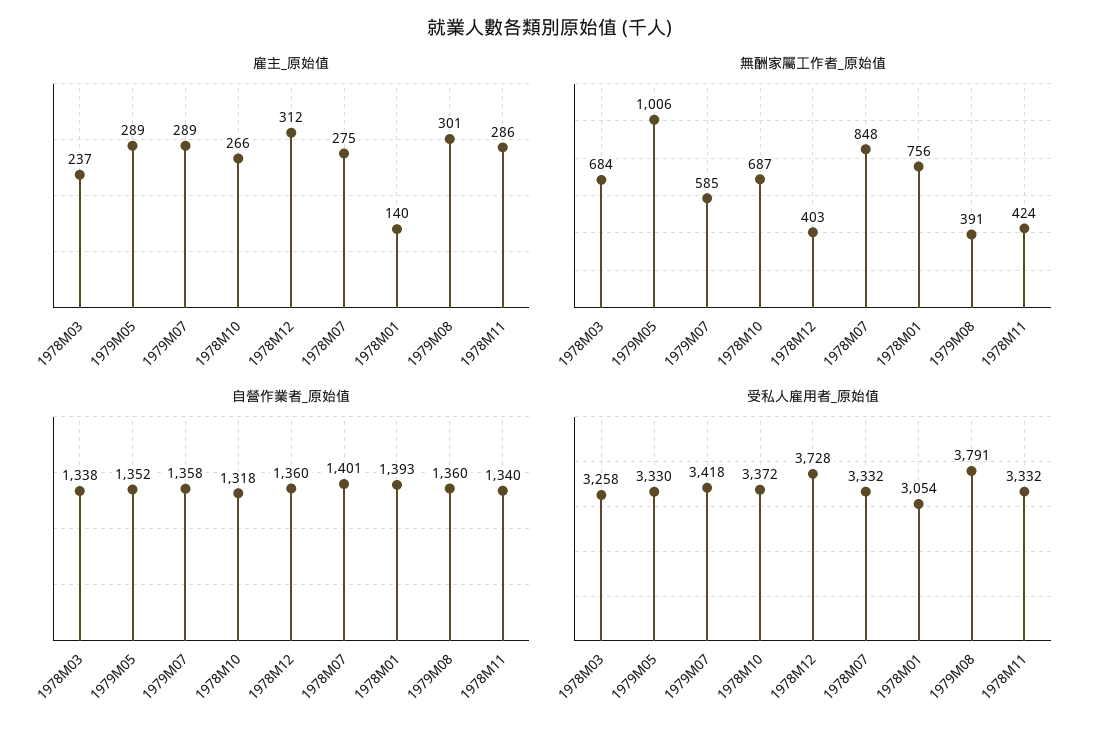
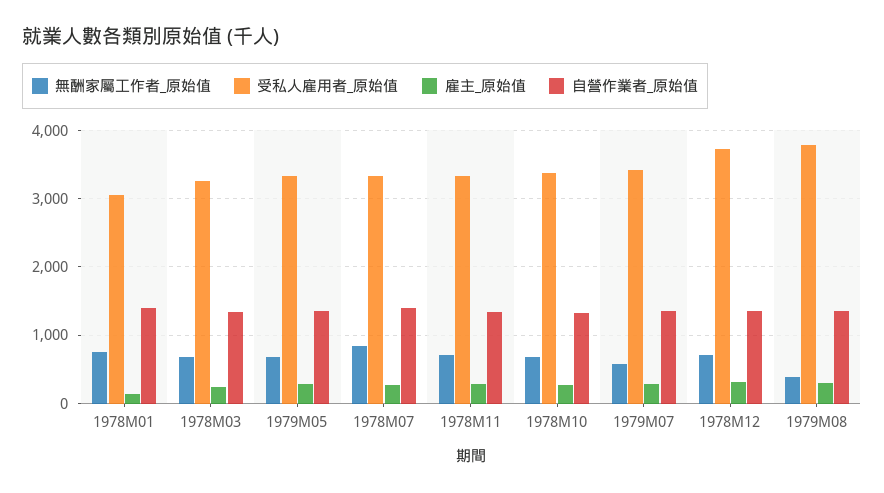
  {
    "雇主_原始值": {
      "1978M03": 237,
      "1979M05": 289,
      "1979M07": 289,
      "1978M10": 266,
      "1978M12": 312,
      "1978M07": 275,
      "1978M01": 140,
      "1979M08": 301,
      "1978M11": 286
    },
    "無酬家屬工作者_原始值": {
      "1978M03": 684,
-     "1979M05": 1006,
+     "1979M05": 700,
      "1979M07": 585,
      "1978M10": 687,
-     "1978M12": 403,
+     "1978M12": 700,
      "1978M07": 848,
      "1978M01": 756,
      "1979M08": 391,
-     "1978M11": 424
+     "1978M11": 700
    },
    "自營作業者_原始值": {
      "1978M03": 1338,
      "1979M05": 1352,
      "1979M07": 1358,
      "1978M10": 1318,
      "1978M12": 1360,
      "1978M07": 1401,
      "1978M01": 1393,
      "1979M08": 1360,
      "1978M11": 1340
    },
    "受私人雇用者_原始值": {
      "1978M03": 3258,
      "1979M05": 3330,
      "1979M07": 3418,
      "1978M10": 3372,
      "1978M12": 3728,
      "1978M07": 3332,
      "1978M01": 3054,
      "1979M08": 3791,
      "1978M11": 3332
    }
  }

